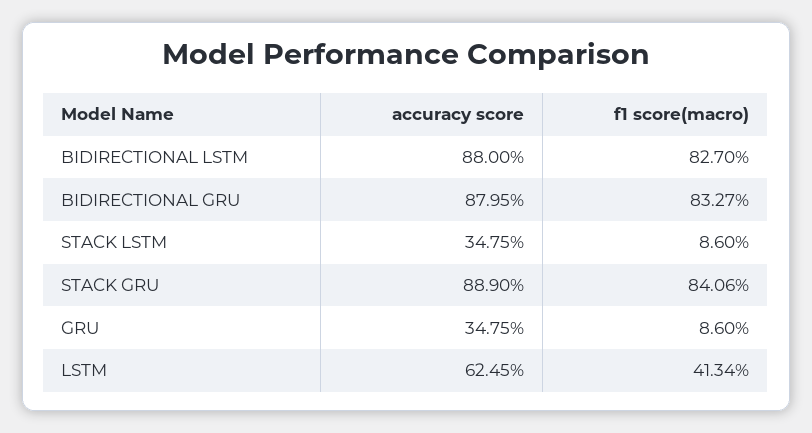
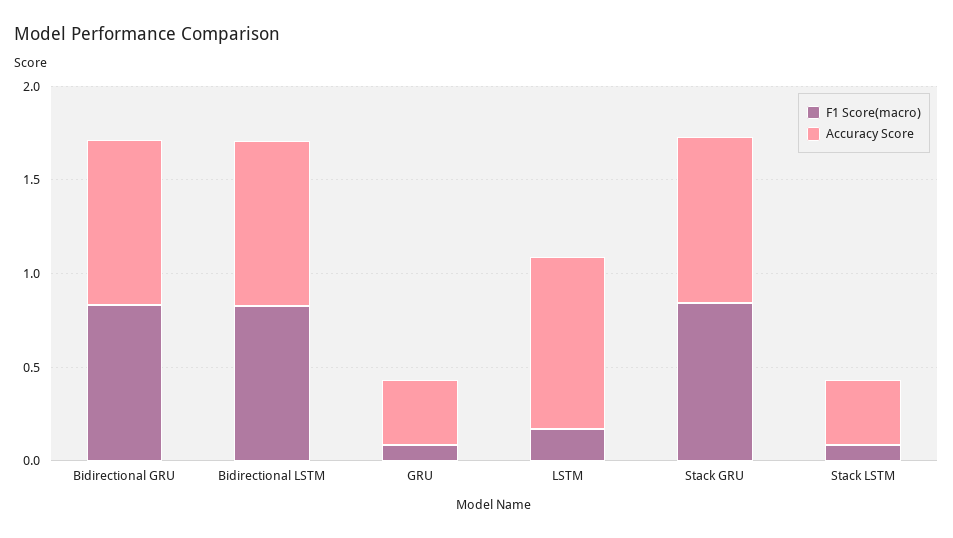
  {
    "accuracy score": {
      "BIDIRECTIONAL LSTM": 0.88,
      "BIDIRECTIONAL GRU": 0.8795,
      "STACK LSTM": 0.3475,
      "STACK GRU": 0.889,
      "GRU": 0.3475,
-     "LSTM": 0.6245
+     "LSTM": 0.9
    },
    "f1 score(macro)": {
      "BIDIRECTIONAL LSTM": 0.827,
      "BIDIRECTIONAL GRU": 0.8327,
      "STACK LSTM": 0.086,
      "STACK GRU": 0.8406,
      "GRU": 0.086,
-     "LSTM": 0.4134
+     "LSTM": 0.2
    }
  }

